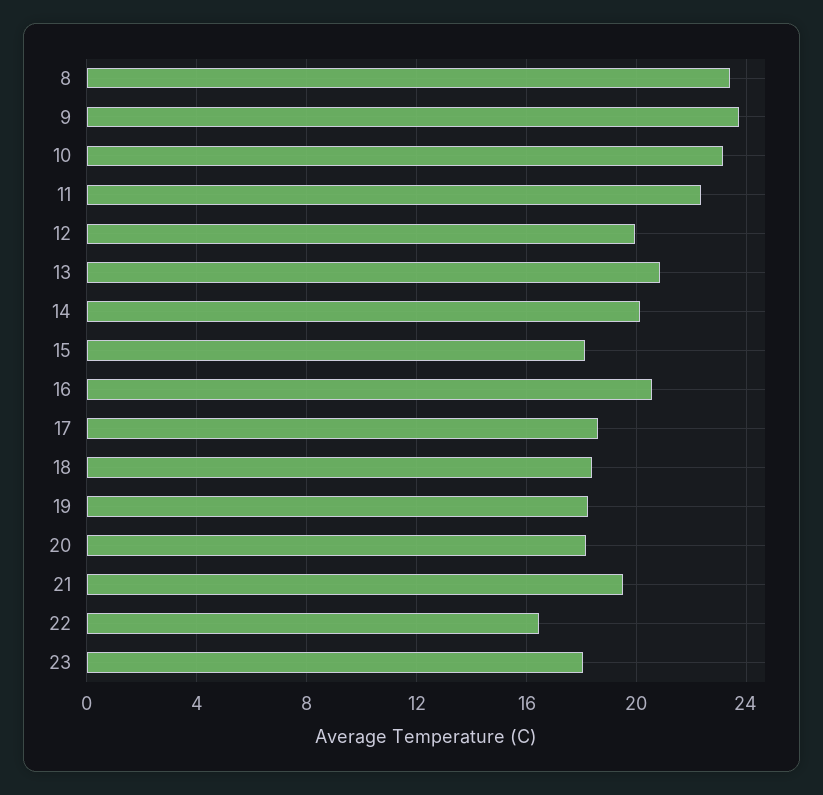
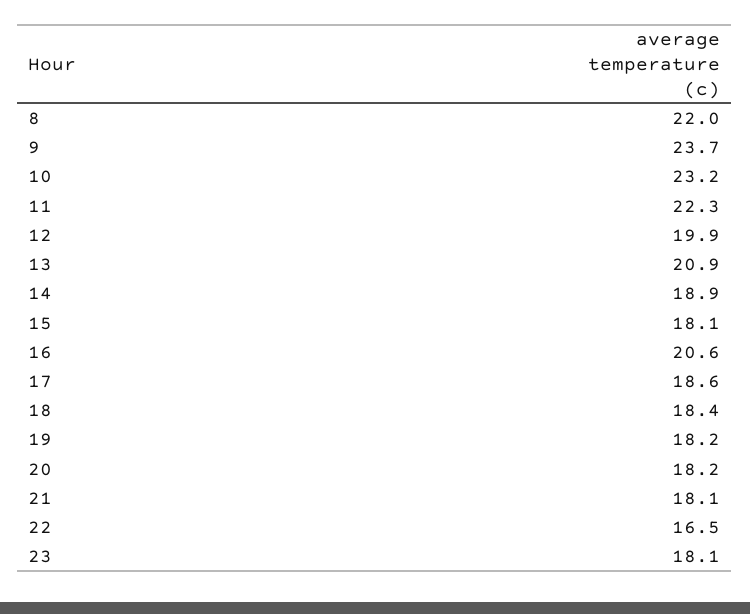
  {
-   "8": 23.5,
+   "8": 22,
    "9": 23.7,
    "10": 23.2,
    "11": 22.3,
    "12": 19.9,
    "13": 20.9,
-   "14": 20,
+   "14": 18.9,
    "15": 18.1,
    "16": 20.6,
    "17": 18.6,
    "18": 18.4,
    "19": 18.2,
    "20": 18.2,
-   "21": 19.5,
+   "21": 18.1,
    "22": 16.5,
    "23": 18.1
  }

